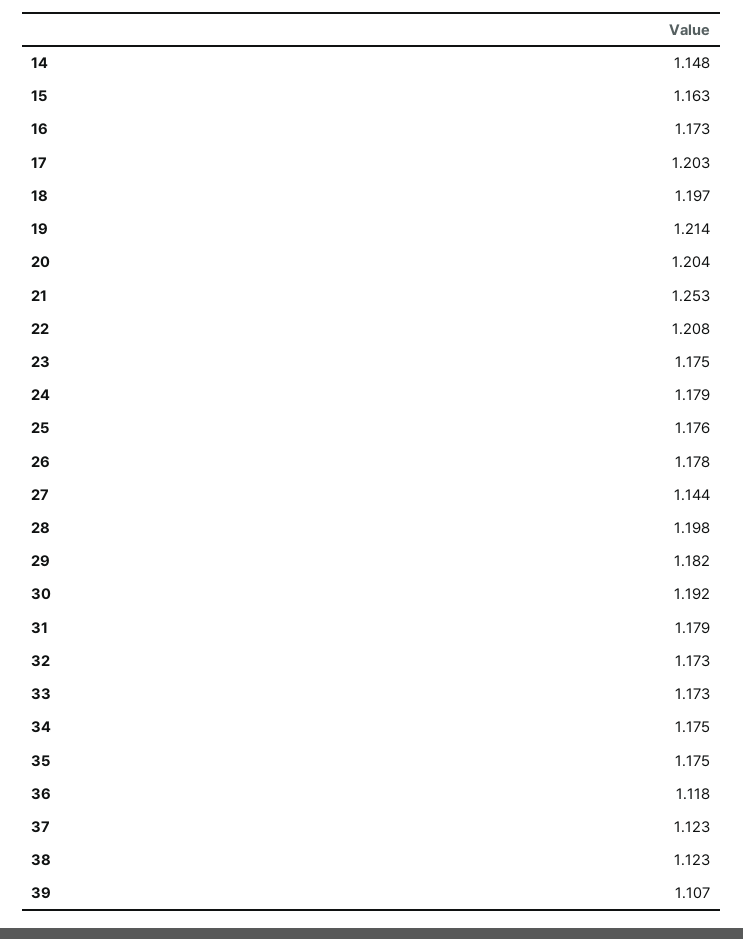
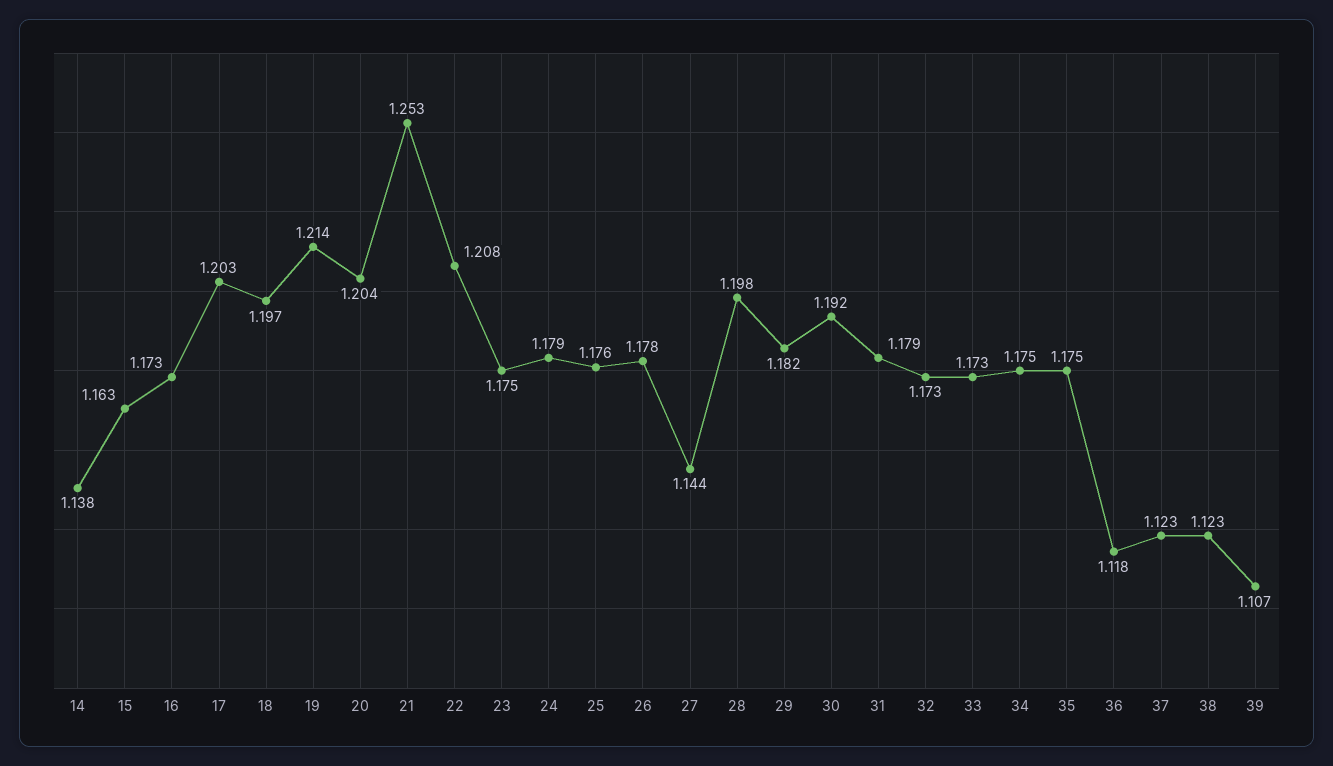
  {
-   "14": 1.148,
+   "14": 1.138,
    "15": 1.163,
    "16": 1.173,
    "17": 1.203,
    "18": 1.197,
    "19": 1.214,
    "20": 1.204,
    "21": 1.253,
    "22": 1.208,
    "23": 1.175,
    "24": 1.179,
    "25": 1.176,
    "26": 1.178,
    "27": 1.144,
    "28": 1.198,
    "29": 1.182,
    "30": 1.192,
    "31": 1.179,
    "32": 1.173,
    "33": 1.173,
    "34": 1.175,
    "35": 1.175,
    "36": 1.118,
    "37": 1.123,
    "38": 1.123,
    "39": 1.107
  }

